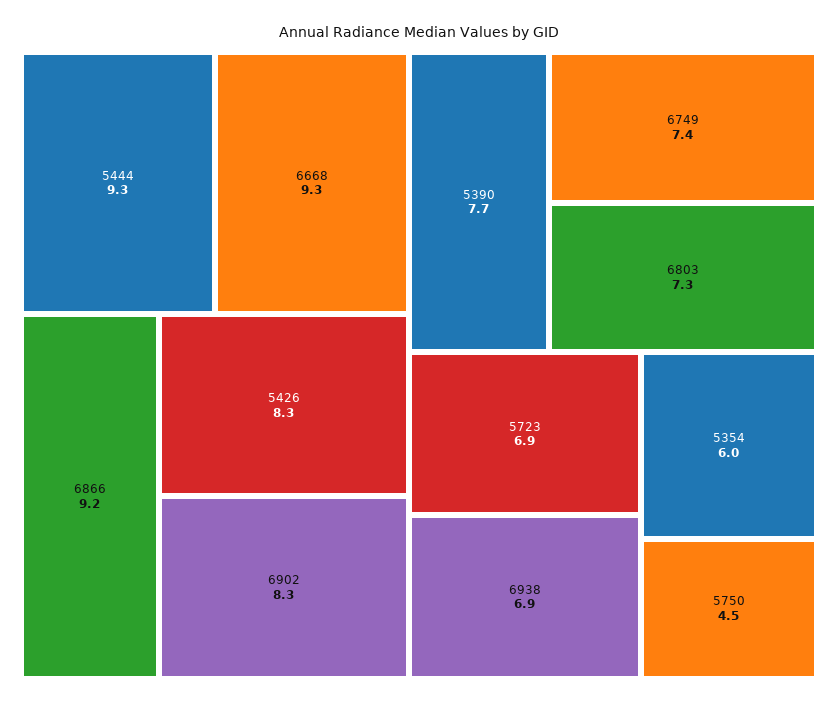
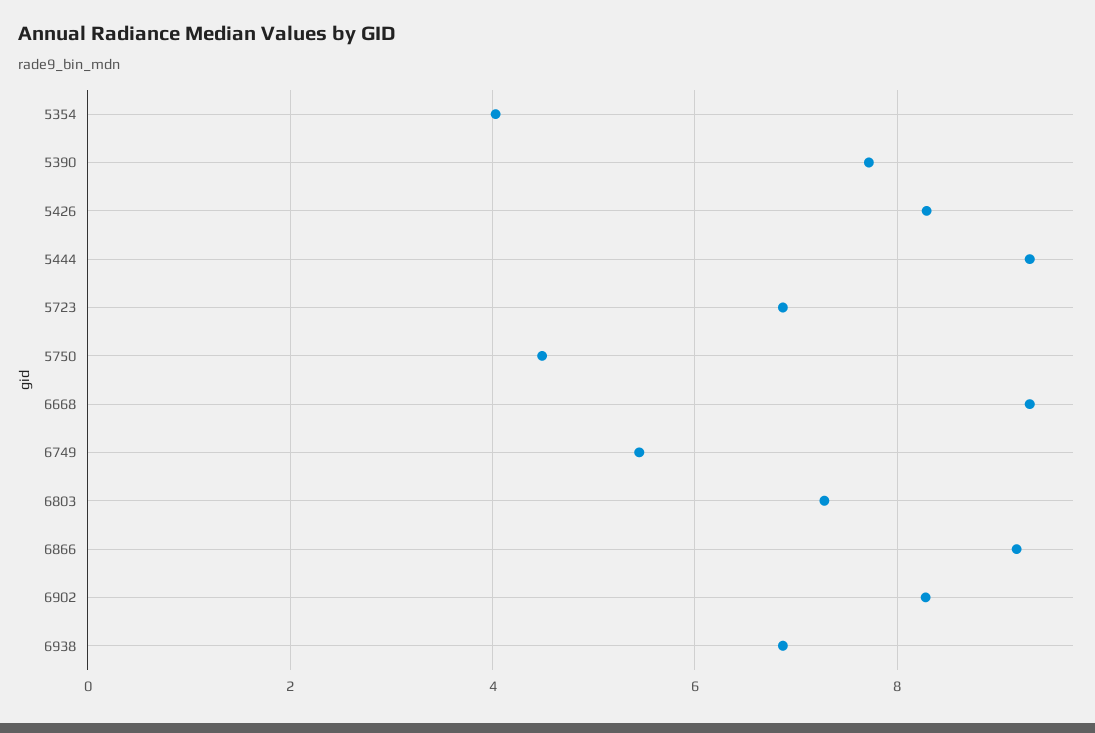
  {
    "5444": 9.3,
    "6668": 9.3,
    "6866": 9.2,
    "5426": 8.3,
    "6902": 8.3,
    "5390": 7.7,
-   "6749": 7.4,
+   "6749": 5.4,
    "6803": 7.3,
    "5723": 6.9,
    "6938": 6.9,
-   "5354": 6,
+   "5354": 4,
    "5750": 4.5
  }

